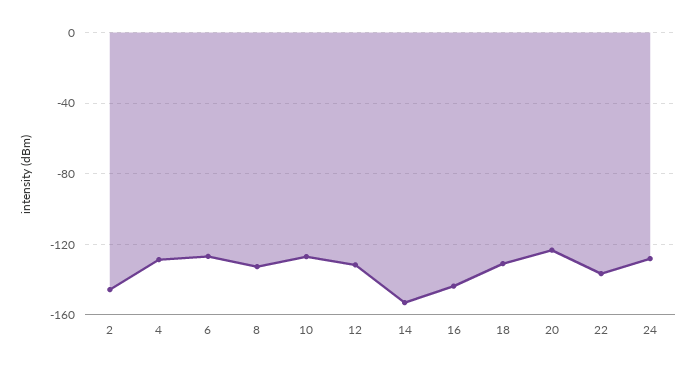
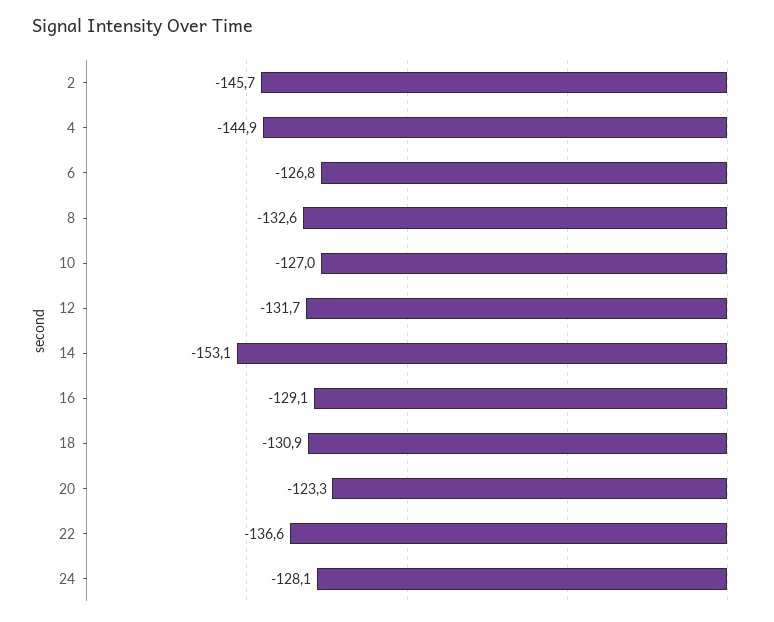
  {
    "2": -145.7,
-   "4": -130,
+   "4": -144.9,
    "6": -126.8,
    "8": -132.6,
    "10": -127,
    "12": -131.7,
    "14": -153.1,
-   "16": -145,
+   "16": -129.1,
    "18": -130.9,
    "20": -123.3,
    "22": -136.6,
    "24": -128.1
  }

